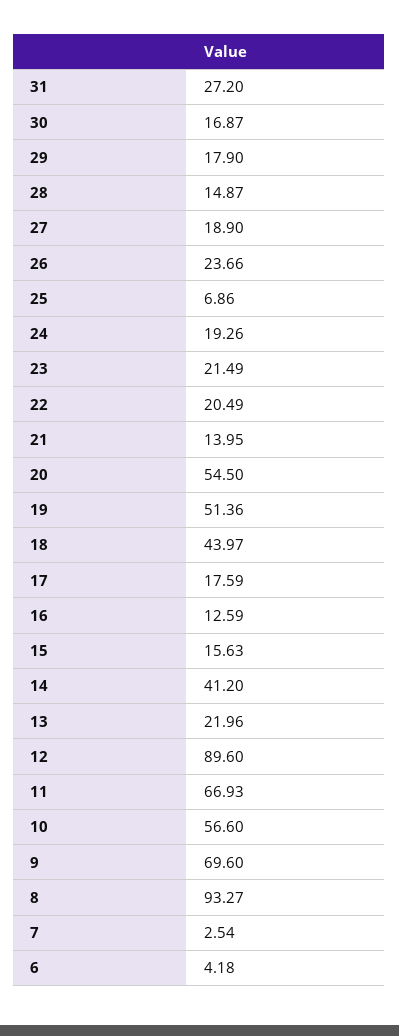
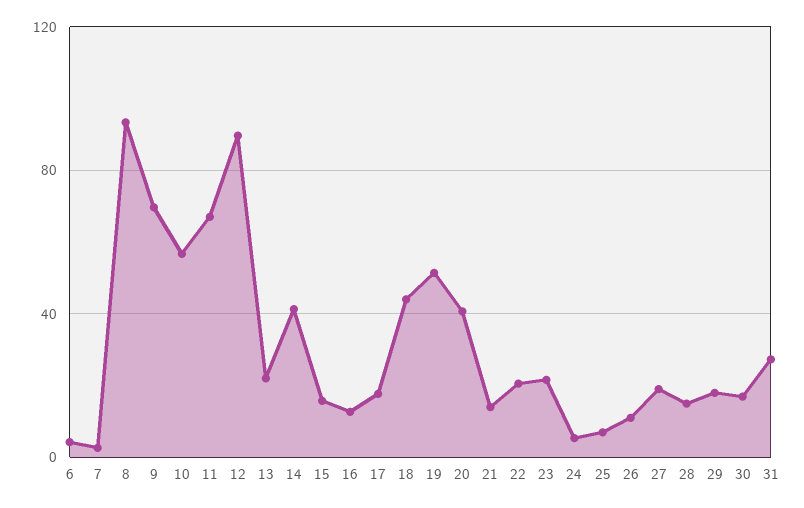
  {
    "31": 27.2,
    "30": 16.87,
    "29": 17.9,
    "28": 14.87,
    "27": 18.9,
-   "26": 23.66,
+   "26": 10,
    "25": 6.86,
-   "24": 19.26,
+   "24": 5,
    "23": 21.49,
    "22": 20.49,
    "21": 13.95,
-   "20": 54.5,
+   "20": 40,
    "19": 51.36,
    "18": 43.97,
    "17": 17.59,
    "16": 12.59,
    "15": 15.63,
    "14": 41.2,
    "13": 21.96,
    "12": 89.6,
    "11": 66.93,
    "10": 56.6,
    "9": 69.6,
    "8": 93.27,
    "7": 2.54,
    "6": 4.18
  }

